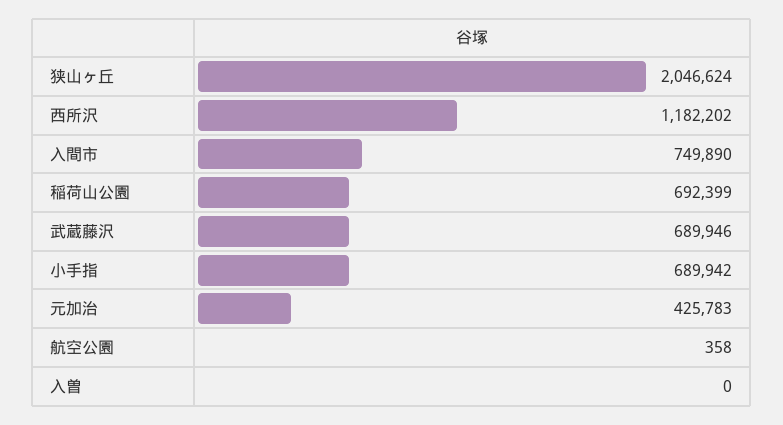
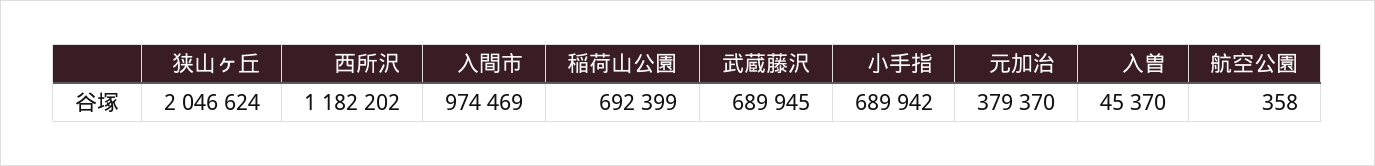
  {
    "狭山ヶ丘": 2046624,
    "西所沢": 1182202,
-   "入間市": 749890,
+   "入間市": 974469,
    "稲荷山公園": 692399,
-   "武蔵藤沢": 689946,
+   "武蔵藤沢": 689945,
    "小手指": 689942,
-   "元加治": 425783,
+   "元加治": 379370,
    "航空公園": 358,
-   "入曽": 0
+   "入曽": 45370
  }

